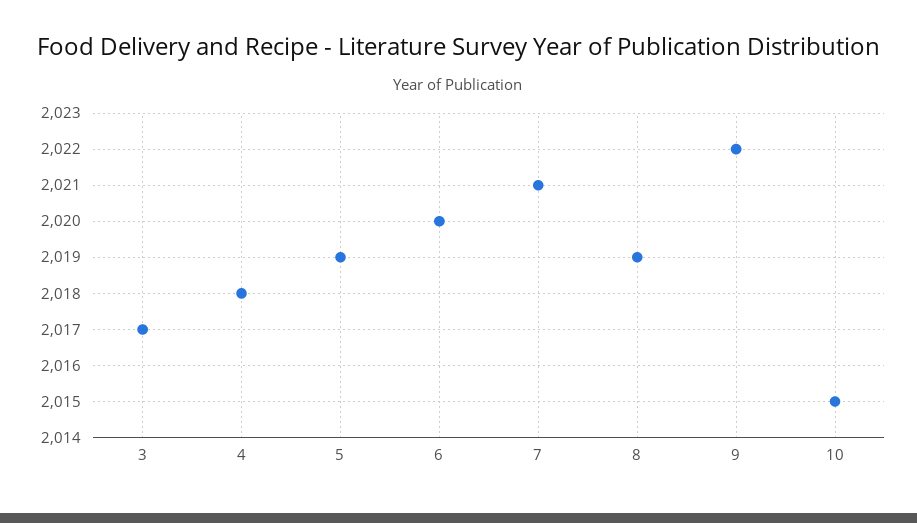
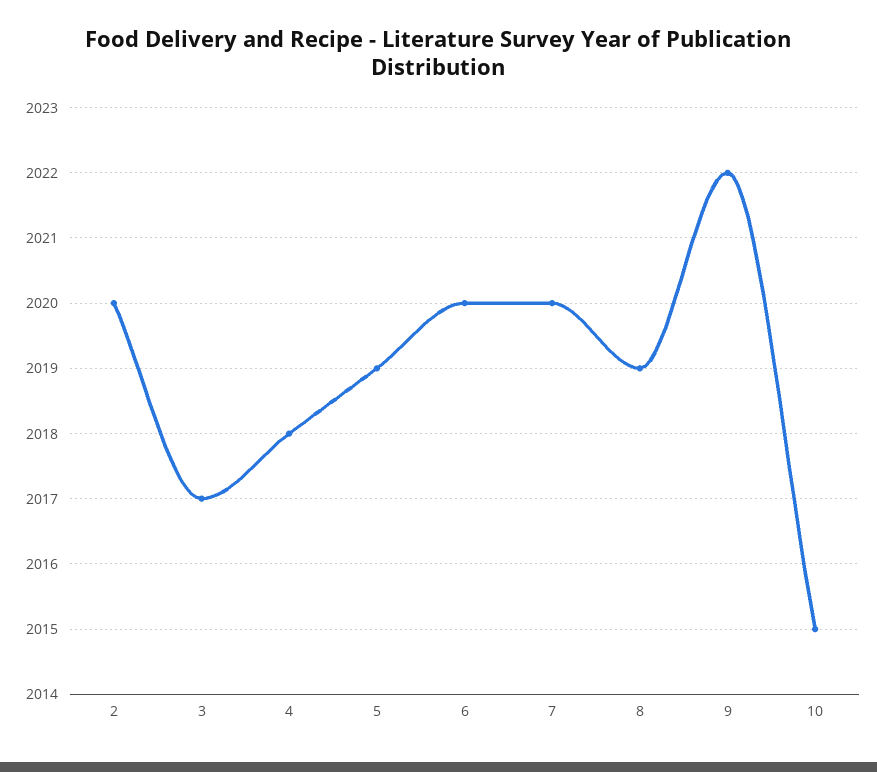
  {
    "3": 2017,
    "4": 2018,
    "5": 2019,
    "6": 2020,
-   "7": 2021,
+   "7": 2020,
    "8": 2019,
    "9": 2022,
-   "10": 2015
+   "10": 2015,
+   "2": 2020
  }

